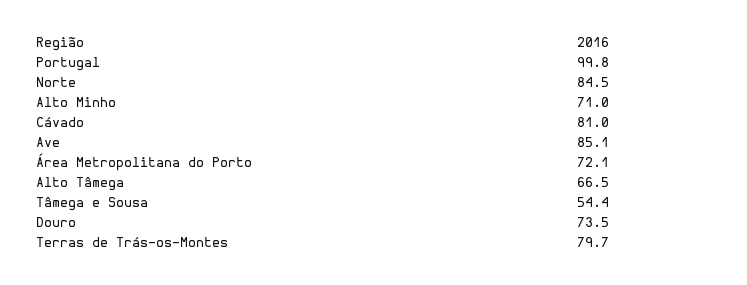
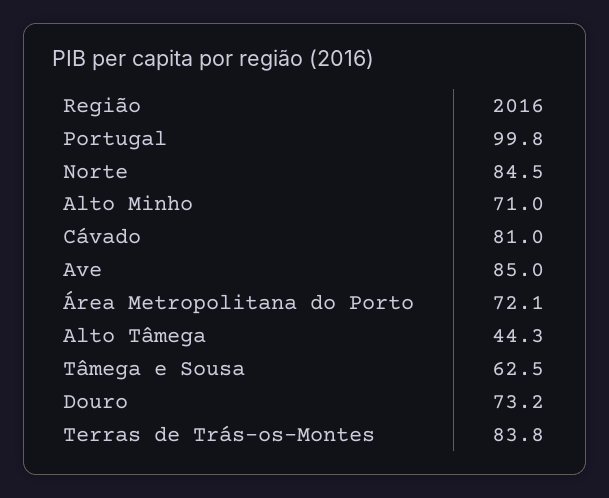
  {
    "Portugal": 99.8,
    "Norte": 84.5,
    "Alto Minho": 71,
    "Cávado": 81,
-   "Ave": 85.1,
+   "Ave": 85,
    "Área Metropolitana do Porto": 72.1,
-   "Alto Tâmega": 66.5,
+   "Alto Tâmega": 44.3,
-   "Tâmega e Sousa": 54.4,
+   "Tâmega e Sousa": 62.5,
-   "Douro": 73.5,
+   "Douro": 73.2,
-   "Terras de Trás-os-Montes": 79.7
+   "Terras de Trás-os-Montes": 83.8
  }

